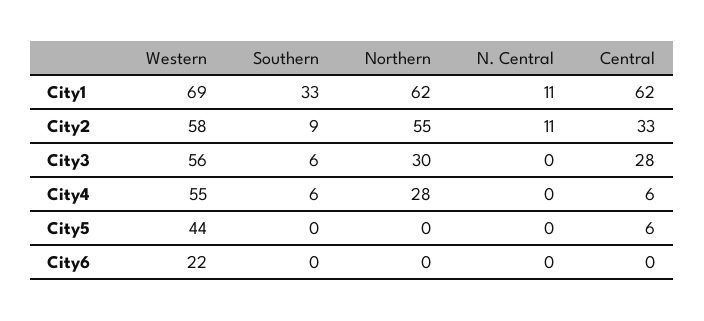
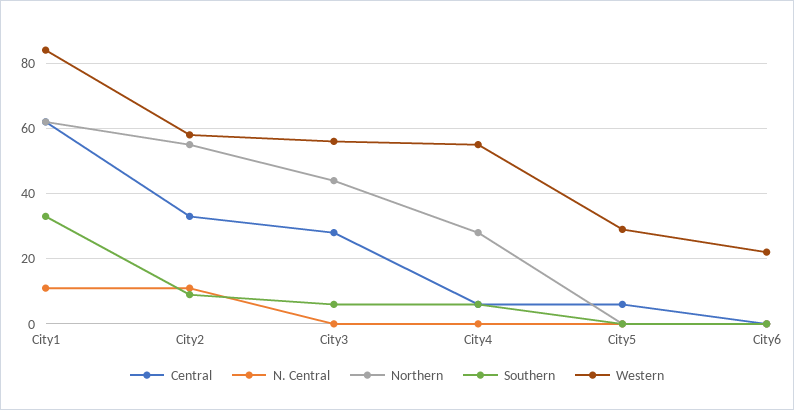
  {
    "Western": {
-     "City1": 69,
+     "City1": 85,
      "City2": 58,
      "City3": 56,
      "City4": 55,
-     "City5": 44,
+     "City5": 30,
      "City6": 22
    },
    "Southern": {
      "City1": 33,
      "City2": 9,
      "City3": 6,
      "City4": 6,
      "City5": 0,
      "City6": 0
    },
    "Northern": {
      "City1": 62,
      "City2": 55,
-     "City3": 30,
+     "City3": 45,
      "City4": 28,
      "City5": 0,
      "City6": 0
    },
    "N. Central": {
      "City1": 11,
      "City2": 11,
      "City3": 0,
      "City4": 0,
      "City5": 0,
      "City6": 0
    },
    "Central": {
      "City1": 62,
      "City2": 33,
      "City3": 28,
      "City4": 6,
      "City5": 6,
      "City6": 0
    }
  }

